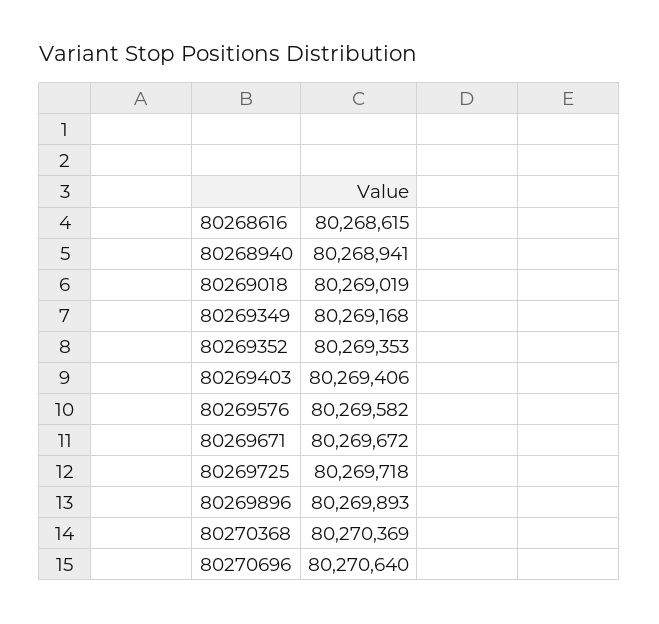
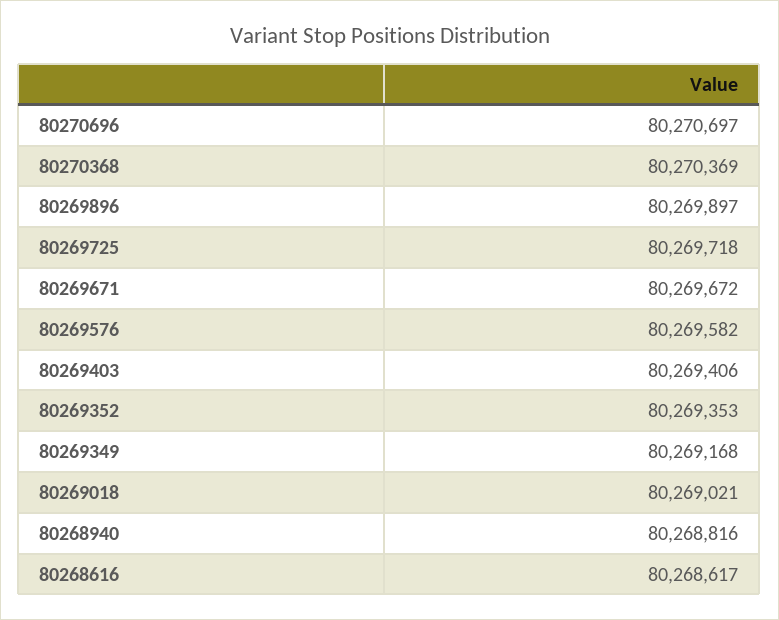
  {
-   "80268616": 80268615,
+   "80268616": 80268617,
-   "80268940": 80268941,
+   "80268940": 80268816,
-   "80269018": 80269019,
+   "80269018": 80269021,
    "80269349": 80269168,
    "80269352": 80269353,
    "80269403": 80269406,
    "80269576": 80269582,
    "80269671": 80269672,
    "80269725": 80269718,
-   "80269896": 80269893,
+   "80269896": 80269897,
    "80270368": 80270369,
-   "80270696": 80270640
+   "80270696": 80270697
  }

